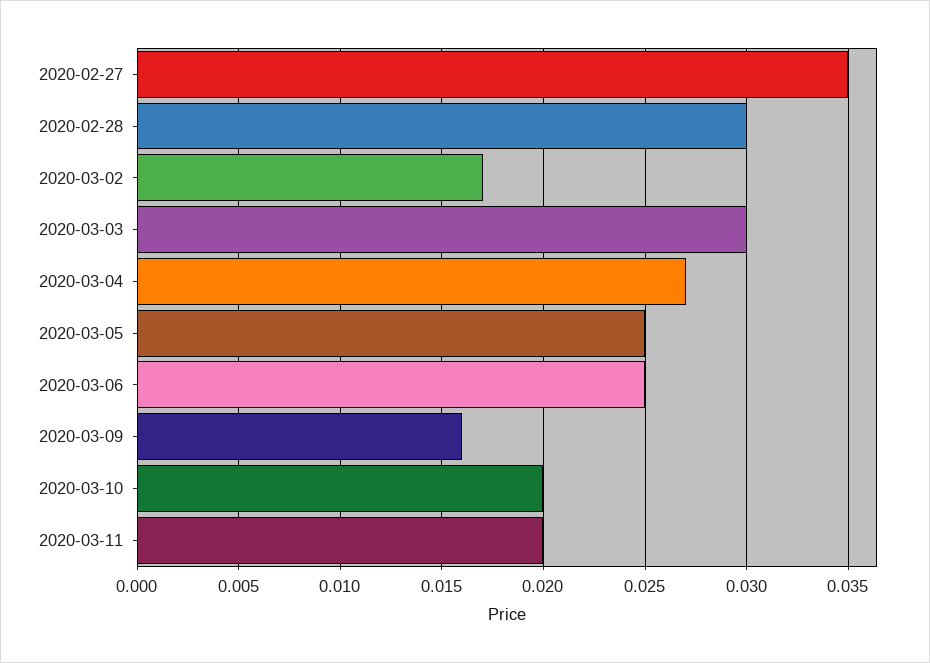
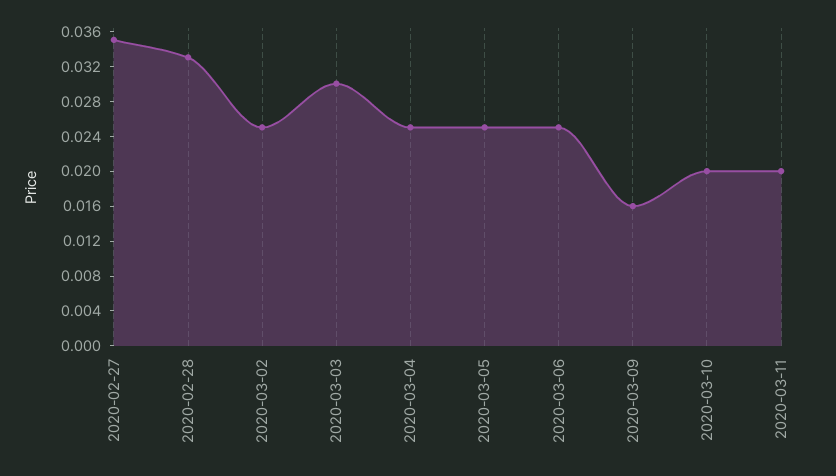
  {
    "2020-02-27": 0.035,
-   "2020-02-28": 0.03,
+   "2020-02-28": 0.033,
-   "2020-03-02": 0.017,
+   "2020-03-02": 0.025,
    "2020-03-03": 0.03,
-   "2020-03-04": 0.027,
+   "2020-03-04": 0.025,
    "2020-03-05": 0.025,
    "2020-03-06": 0.025,
    "2020-03-09": 0.016,
    "2020-03-10": 0.02,
    "2020-03-11": 0.02
  }

